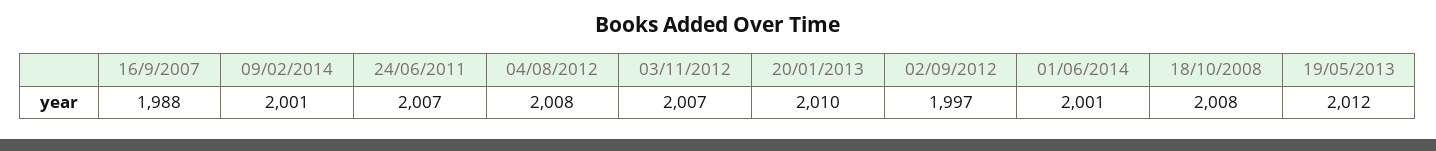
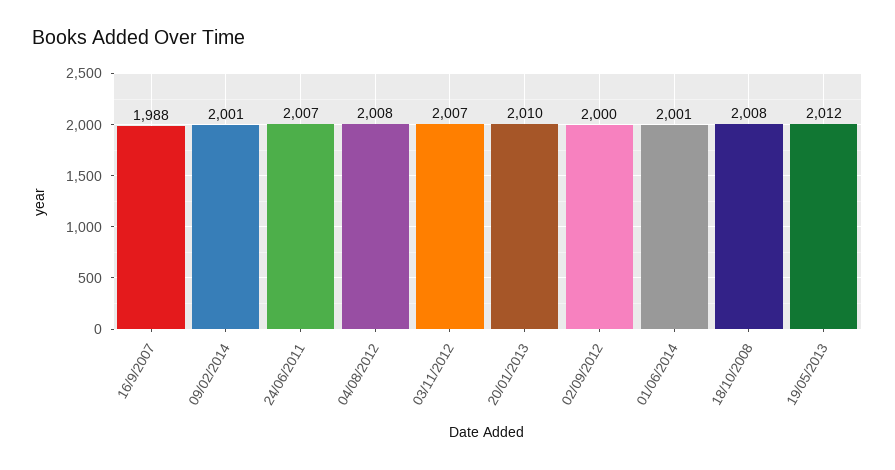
  {
    "16/9/2007": 1988,
    "09/02/2014": 2001,
    "24/06/2011": 2007,
    "04/08/2012": 2008,
    "03/11/2012": 2007,
    "20/01/2013": 2010,
-   "02/09/2012": 1997,
+   "02/09/2012": 2000,
    "01/06/2014": 2001,
    "18/10/2008": 2008,
    "19/05/2013": 2012
  }

